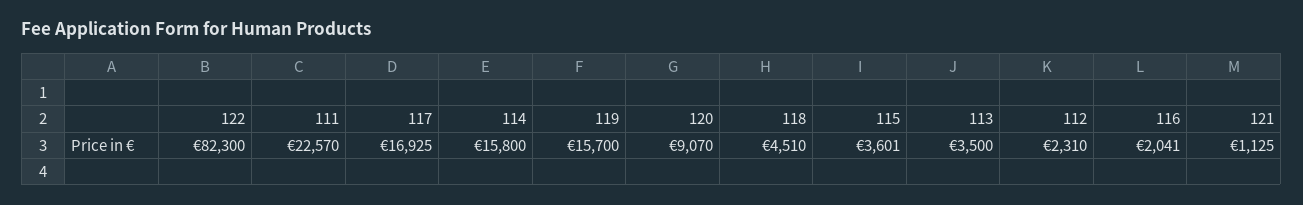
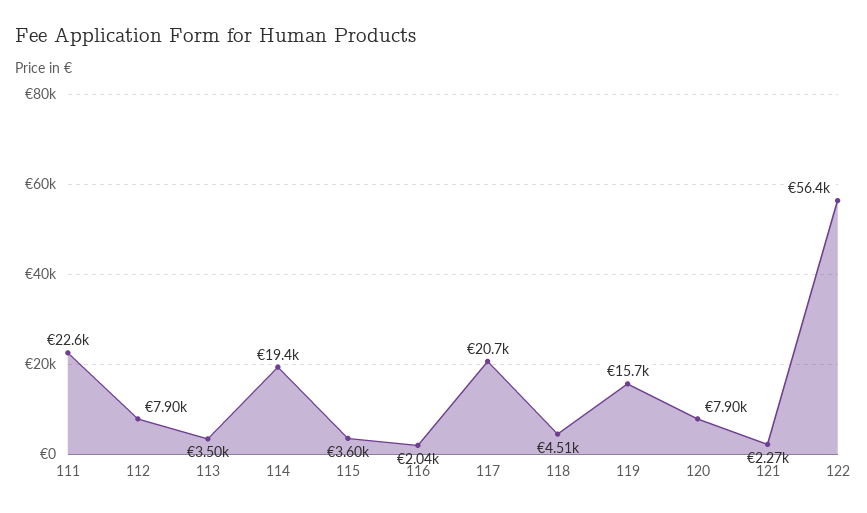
  {
-   "122": 82300,
+   "122": 56400,
    "111": 22570,
-   "117": 16925,
+   "117": 20700,
-   "114": 15800,
+   "114": 19400,
    "119": 15700,
-   "120": 9070,
+   "120": 7900,
    "118": 4510,
    "115": 3601,
    "113": 3500,
-   "112": 2310,
+   "112": 7900,
    "116": 2041,
-   "121": 1125
+   "121": 2270
  }

